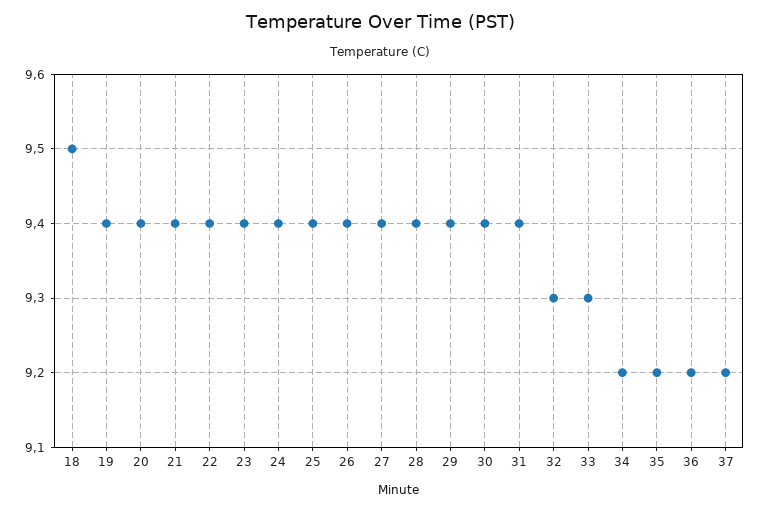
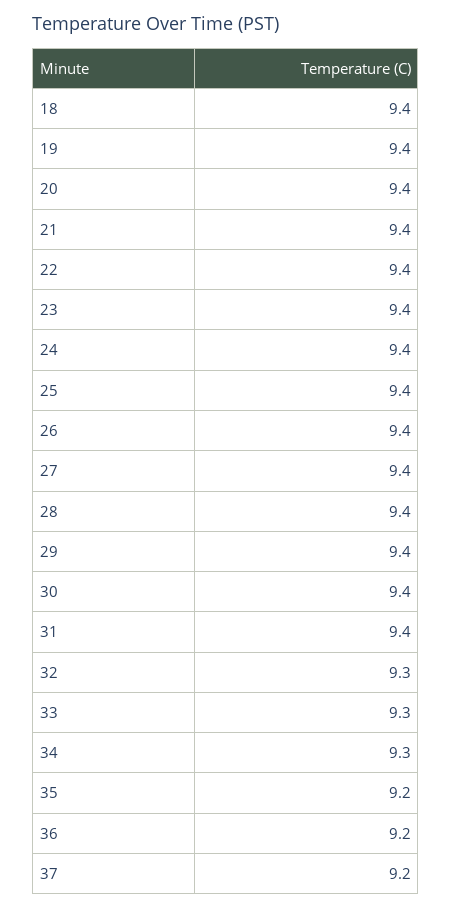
  {
-   "18": 9.5,
+   "18": 9.4,
    "19": 9.4,
    "20": 9.4,
    "21": 9.4,
    "22": 9.4,
    "23": 9.4,
    "24": 9.4,
    "25": 9.4,
    "26": 9.4,
    "27": 9.4,
    "28": 9.4,
    "29": 9.4,
    "30": 9.4,
    "31": 9.4,
    "32": 9.3,
    "33": 9.3,
-   "34": 9.2,
+   "34": 9.3,
    "35": 9.2,
    "36": 9.2,
    "37": 9.2
  }

